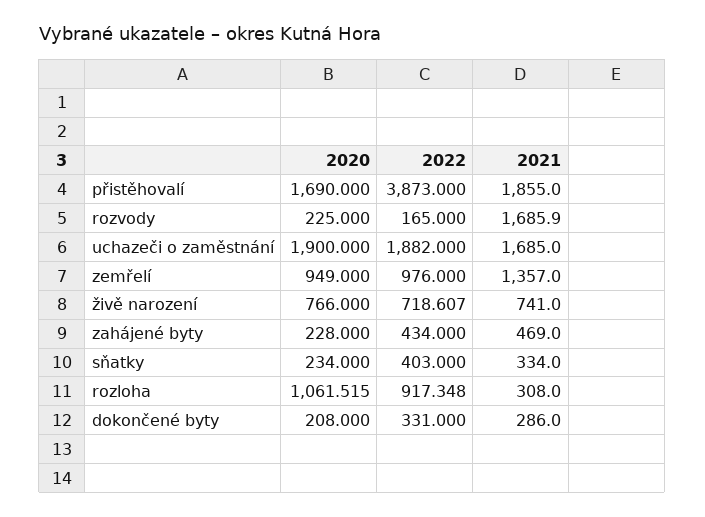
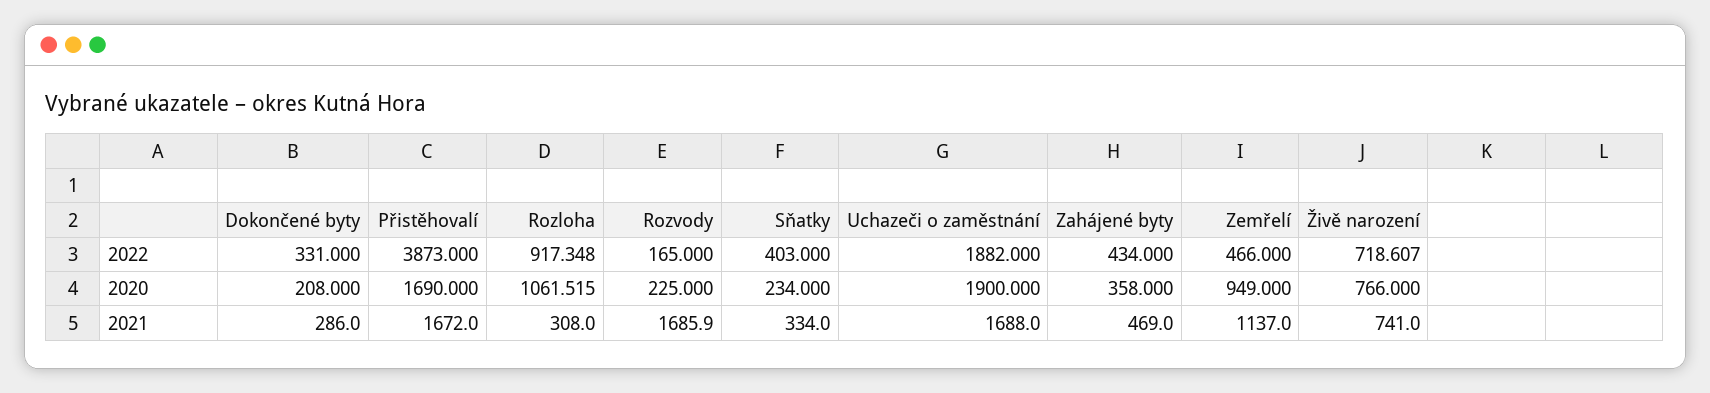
  {
    "2020": {
      "přistěhovalí": 1690,
      "rozvody": 225,
      "uchazeči o zaměstnání": 1900,
      "zemřelí": 949,
      "živě narození": 766,
-     "zahájené byty": 228,
+     "zahájené byty": 358,
      "sňatky": 234,
      "rozloha": 1061.515,
      "dokončené byty": 208
    },
    "2022": {
      "přistěhovalí": 3873,
      "rozvody": 165,
      "uchazeči o zaměstnání": 1882,
-     "zemřelí": 976,
+     "zemřelí": 466,
      "živě narození": 718.607,
      "zahájené byty": 434,
      "sňatky": 403,
      "rozloha": 917.348,
      "dokončené byty": 331
    },
    "2021": {
-     "přistěhovalí": 1855,
+     "přistěhovalí": 1672,
      "rozvody": 1685.9,
-     "uchazeči o zaměstnání": 1685,
+     "uchazeči o zaměstnání": 1688,
-     "zemřelí": 1357,
+     "zemřelí": 1137,
      "živě narození": 741,
      "zahájené byty": 469,
      "sňatky": 334,
      "rozloha": 308,
      "dokončené byty": 286
    }
  }

